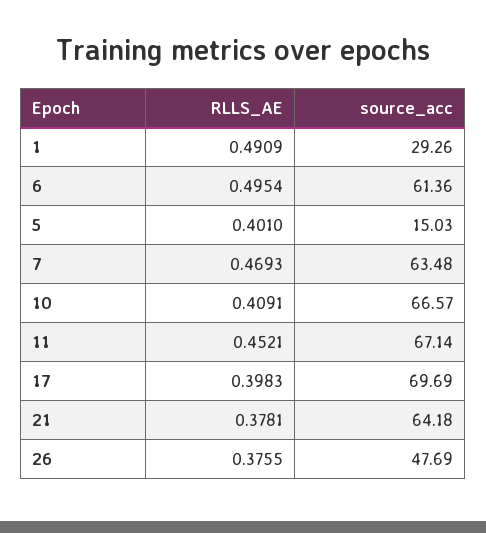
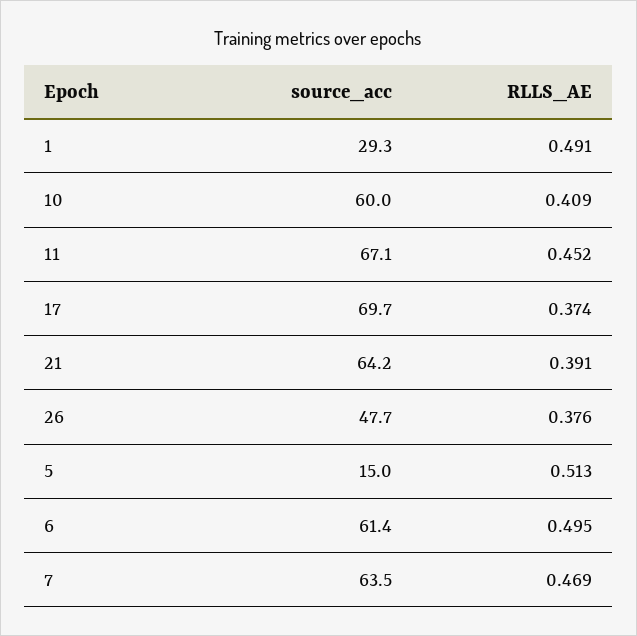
  {
    "RLLS_AE": {
      "1": 0.4909,
      "6": 0.4954,
-     "5": 0.401,
+     "5": 0.513,
      "7": 0.4693,
      "10": 0.4091,
      "11": 0.4521,
-     "17": 0.3983,
+     "17": 0.374,
-     "21": 0.3781,
+     "21": 0.391,
      "26": 0.3755
    },
    "source_acc": {
      "1": 29.26,
      "6": 61.36,
      "5": 15.03,
      "7": 63.48,
-     "10": 66.57,
+     "10": 60,
      "11": 67.14,
      "17": 69.69,
      "21": 64.18,
      "26": 47.69
    }
  }

